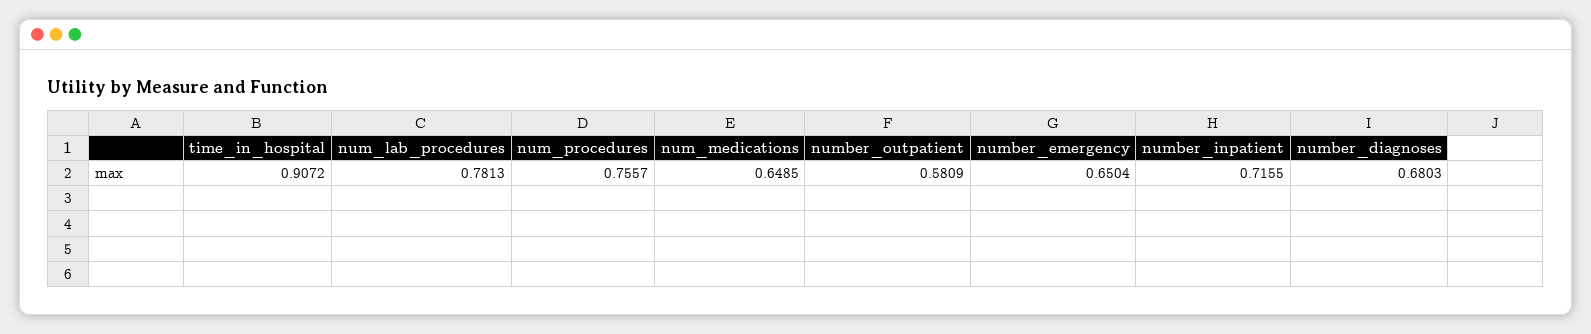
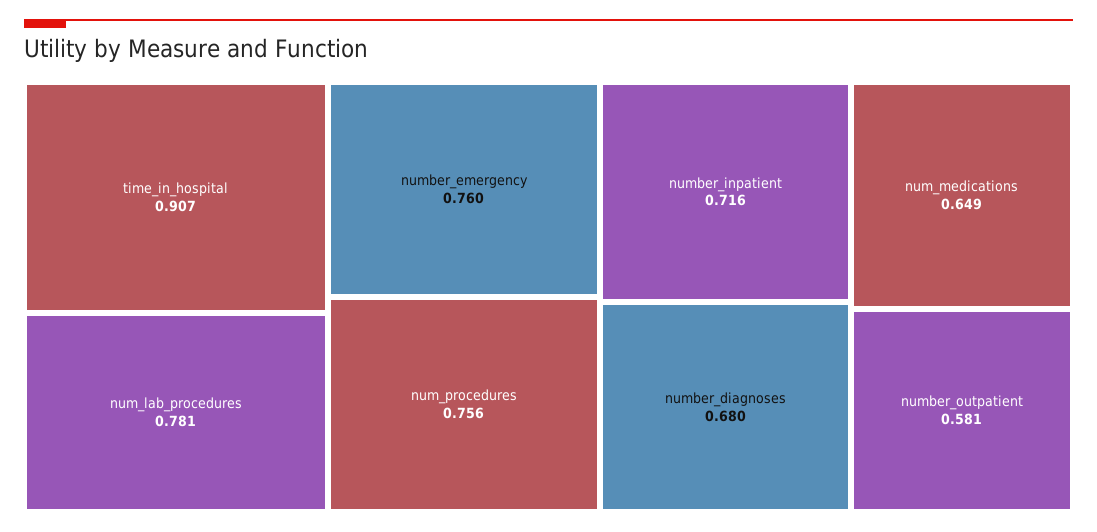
  {
    "time_in_hospital": 0.9072,
    "num_lab_procedures": 0.7813,
    "num_procedures": 0.7557,
    "num_medications": 0.6485,
    "number_outpatient": 0.5809,
-   "number_emergency": 0.6504,
+   "number_emergency": 0.76,
    "number_inpatient": 0.7155,
    "number_diagnoses": 0.6803
  }

